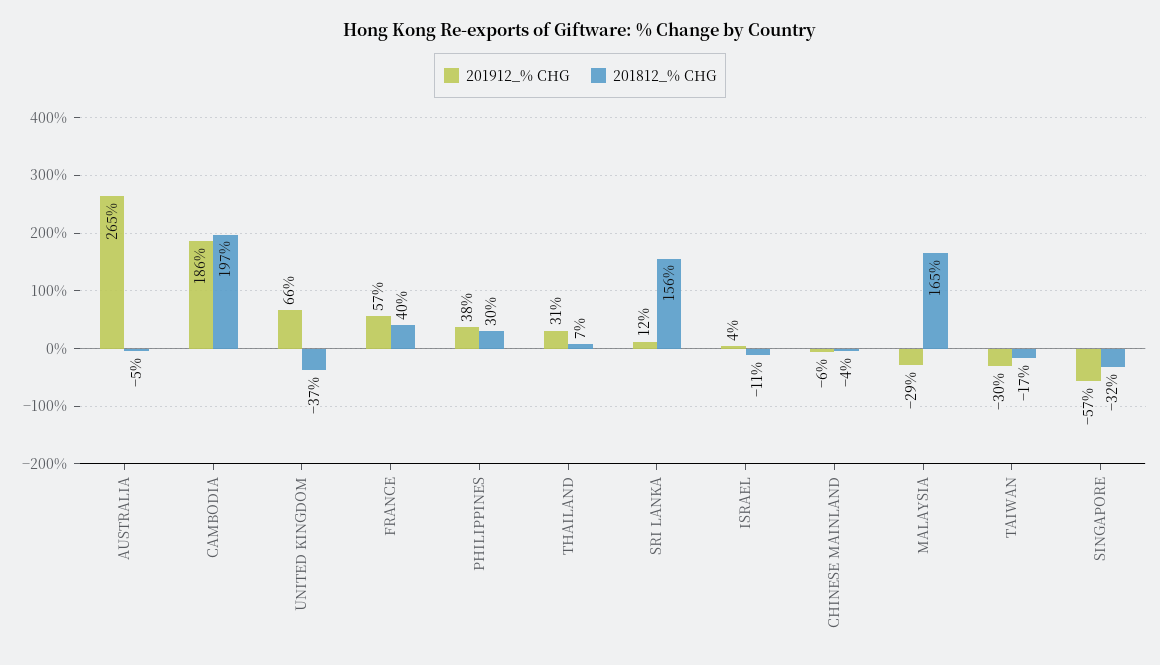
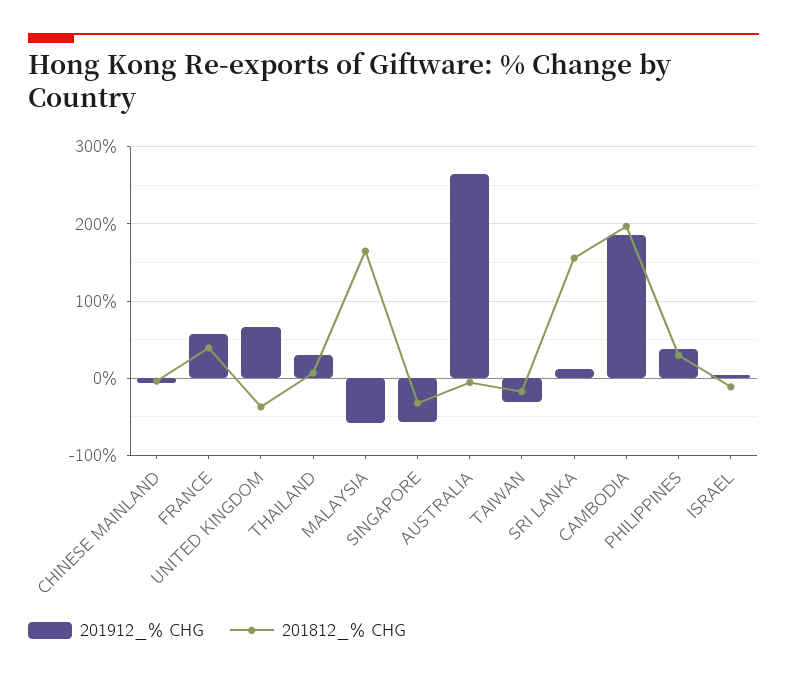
  {
    "201912_% CHG": {
      "AUSTRALIA": 265,
      "CAMBODIA": 186,
      "UNITED KINGDOM": 66,
      "FRANCE": 57,
      "PHILIPPINES": 38,
      "THAILAND": 31,
      "SRI LANKA": 12,
      "ISRAEL": 4,
      "CHINESE MAINLAND": -6,
-     "MALAYSIA": -29,
+     "MALAYSIA": -60,
      "TAIWAN": -30,
      "SINGAPORE": -57
    },
    "201812_% CHG": {
      "AUSTRALIA": -5,
      "CAMBODIA": 197,
      "UNITED KINGDOM": -37,
      "FRANCE": 40,
      "PHILIPPINES": 30,
      "THAILAND": 7,
      "SRI LANKA": 156,
      "ISRAEL": -11,
      "CHINESE MAINLAND": -4,
      "MALAYSIA": 165,
      "TAIWAN": -17,
      "SINGAPORE": -32
    }
  }

